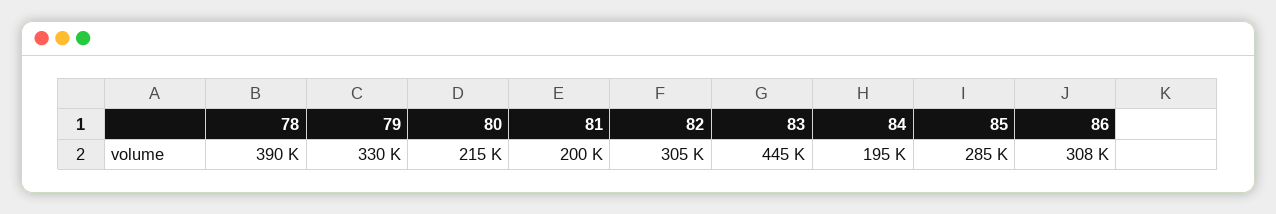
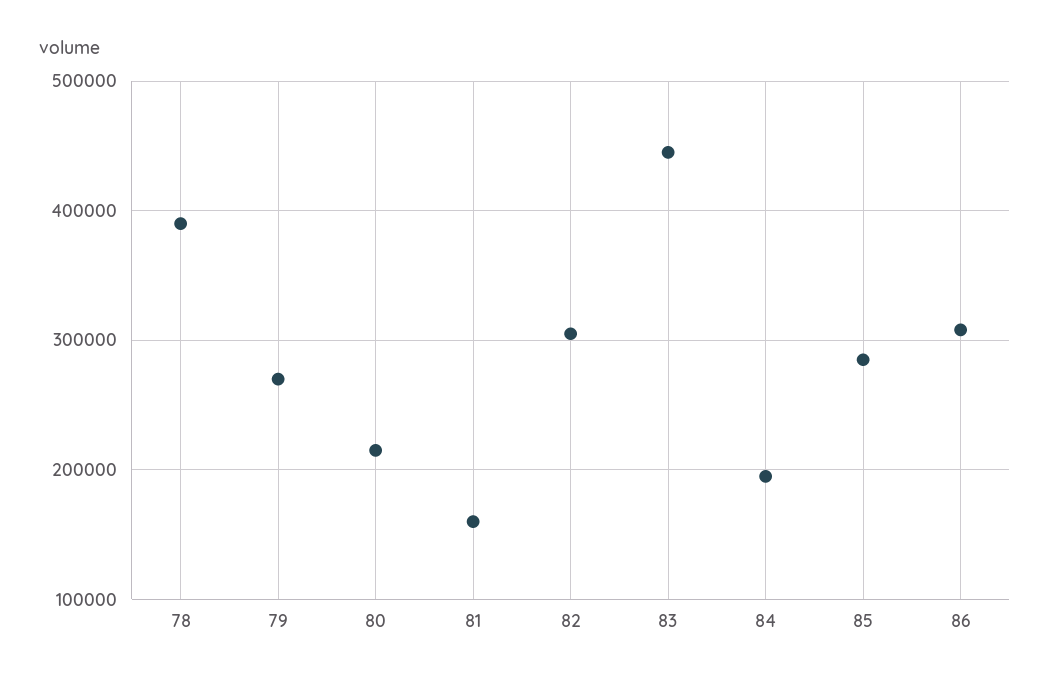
  {
    "78": 390000,
-   "79": 330000,
+   "79": 270000,
    "80": 215000,
-   "81": 200000,
+   "81": 160000,
    "82": 305000,
    "83": 445000,
    "84": 195000,
    "85": 285000,
    "86": 308000
  }

